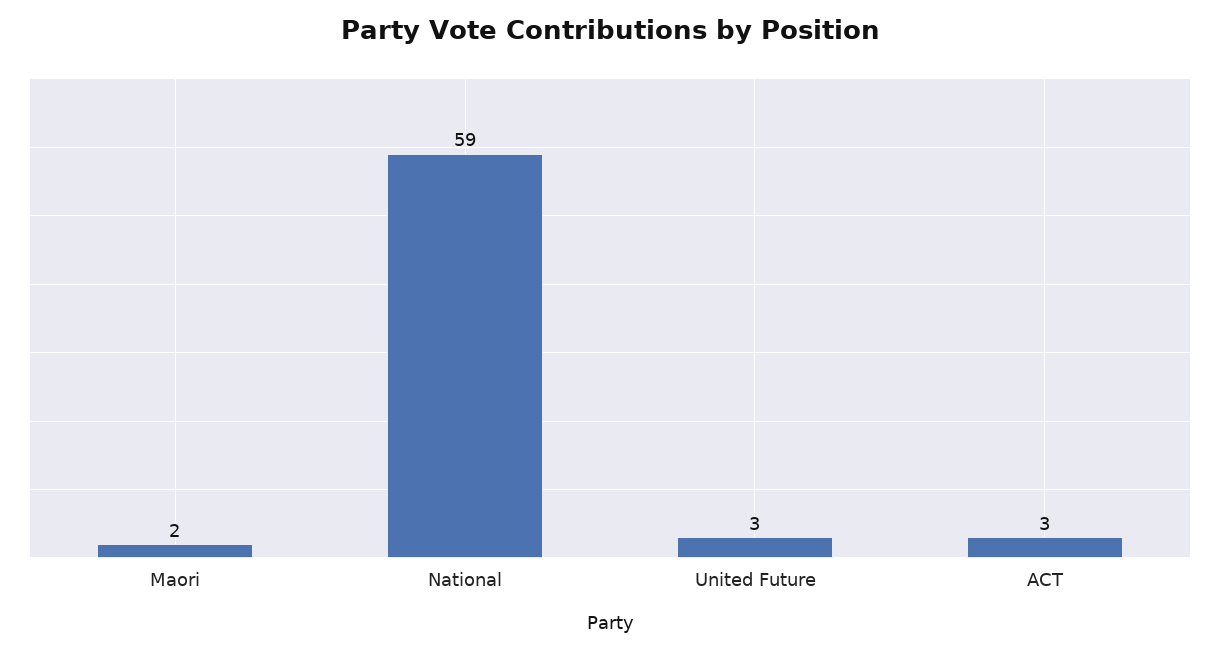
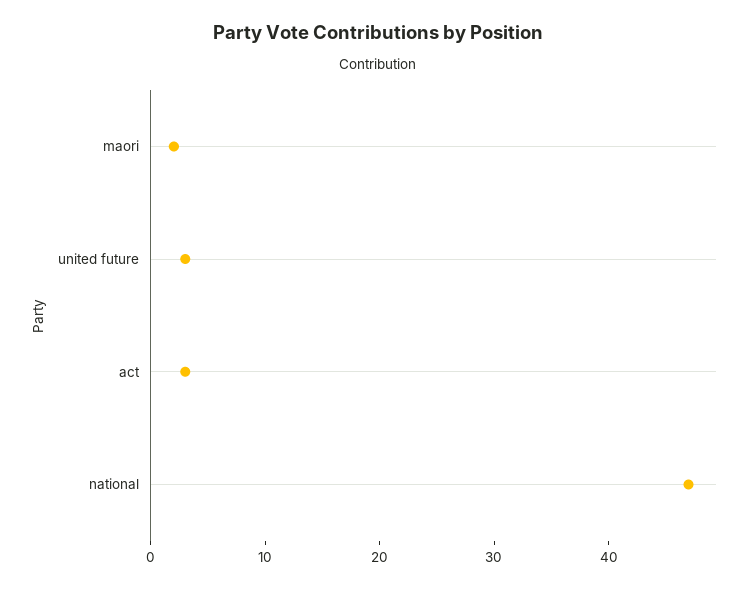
  {
    "Maori": 2,
-   "National": 59,
+   "National": 47,
    "United Future": 3,
    "ACT": 3
  }

